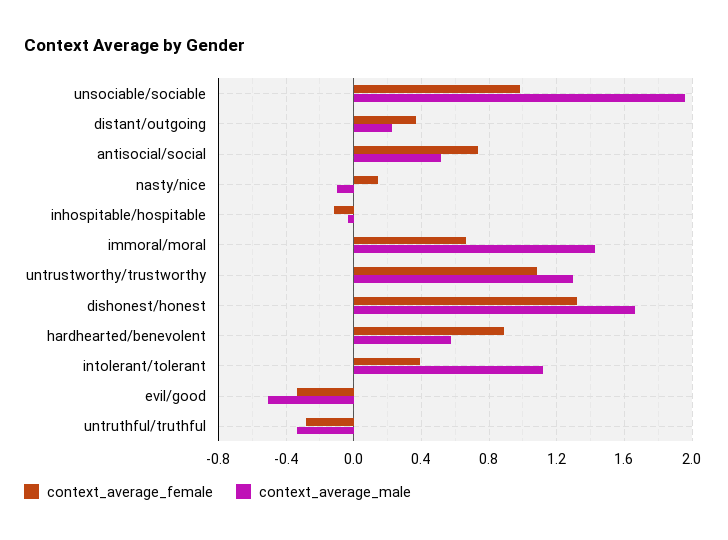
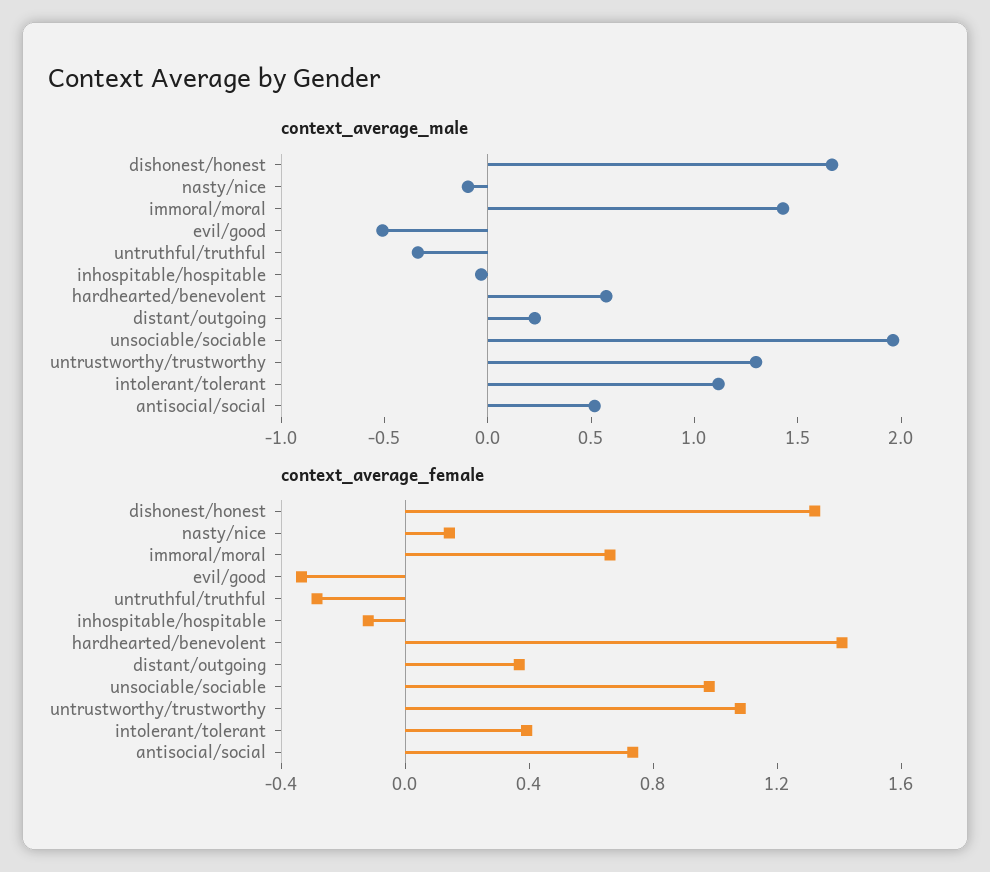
  {
    "context_average_female": {
      "unsociable/sociable": 1,
      "distant/outgoing": 0.35,
      "antisocial/social": 0.75,
      "nasty/nice": 0.15,
      "inhospitable/hospitable": -0.1,
      "immoral/moral": 0.65,
      "untrustworthy/trustworthy": 1.1,
      "dishonest/honest": 1.3,
-     "hardhearted/benevolent": 0.9,
+     "hardhearted/benevolent": 1.4,
      "intolerant/tolerant": 0.4,
      "evil/good": -0.35,
      "untruthful/truthful": -0.3
    },
    "context_average_male": {
      "unsociable/sociable": 1.95,
      "distant/outgoing": 0.25,
      "antisocial/social": 0.5,
      "nasty/nice": -0.1,
      "inhospitable/hospitable": -0.05,
      "immoral/moral": 1.45,
      "untrustworthy/trustworthy": 1.3,
      "dishonest/honest": 1.65,
      "hardhearted/benevolent": 0.55,
      "intolerant/tolerant": 1.1,
      "evil/good": -0.5,
      "untruthful/truthful": -0.35
    }
  }

